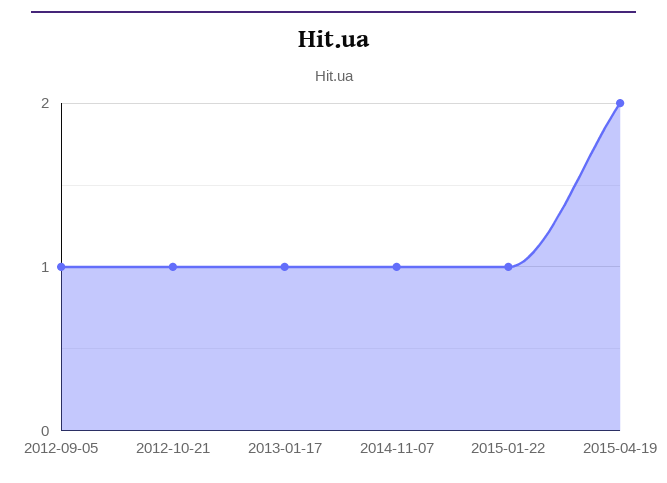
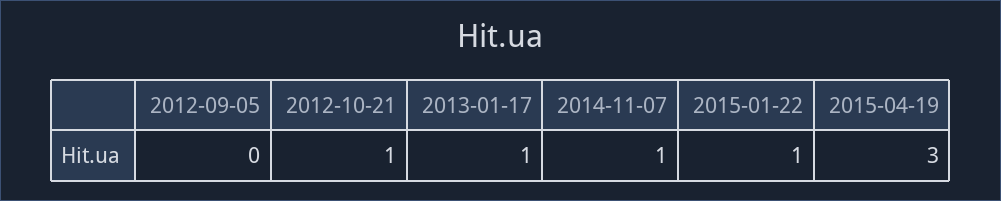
  {
-   "2012-09-05": 1,
+   "2012-09-05": 0,
    "2012-10-21": 1,
    "2013-01-17": 1,
    "2014-11-07": 1,
    "2015-01-22": 1,
-   "2015-04-19": 2
+   "2015-04-19": 3
  }

